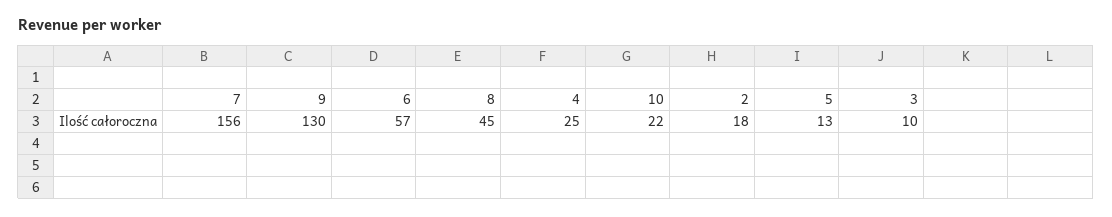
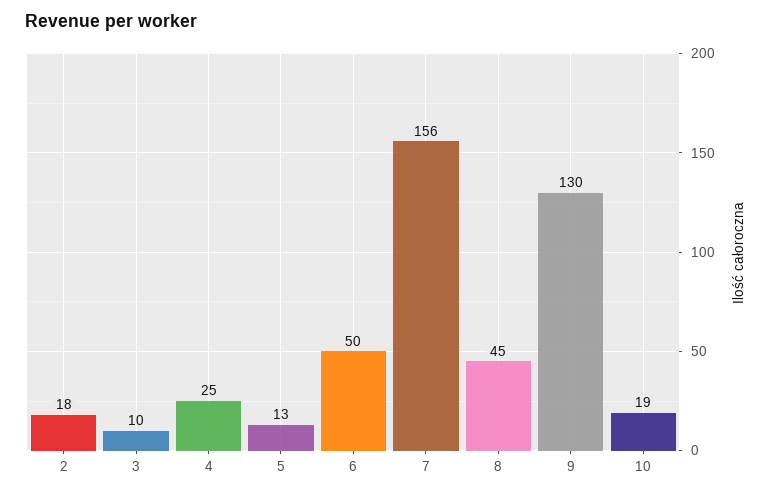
  {
    "7": 156,
    "9": 130,
-   "6": 57,
+   "6": 50,
    "8": 45,
    "4": 25,
-   "10": 22,
+   "10": 19,
    "2": 18,
    "5": 13,
    "3": 10
  }

